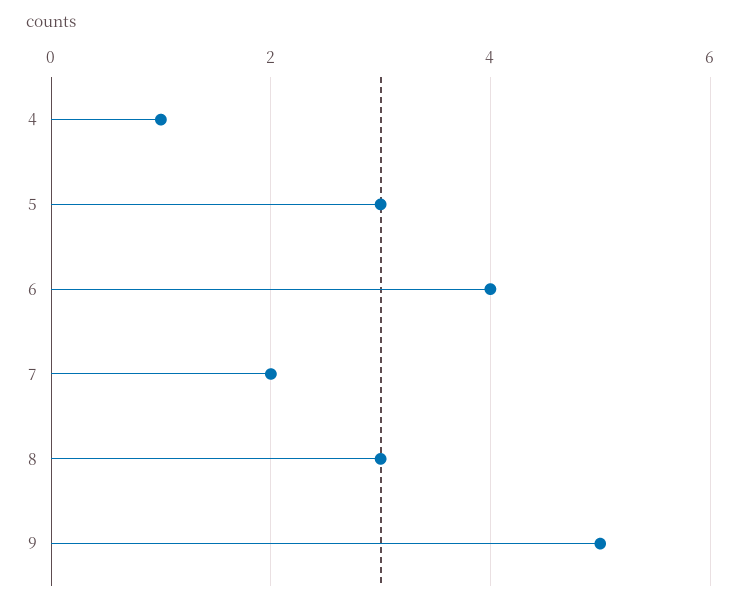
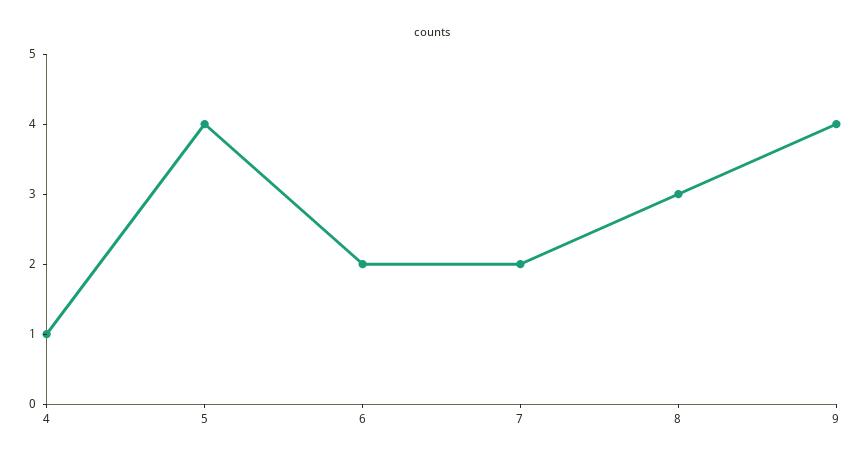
  {
    "4": 1,
-   "5": 3,
+   "5": 4,
-   "6": 4,
+   "6": 2,
    "7": 2,
    "8": 3,
-   "9": 5
+   "9": 4
  }

